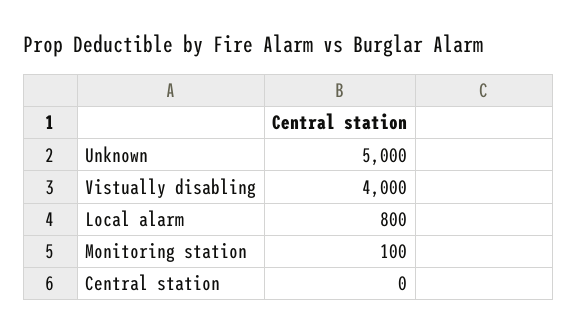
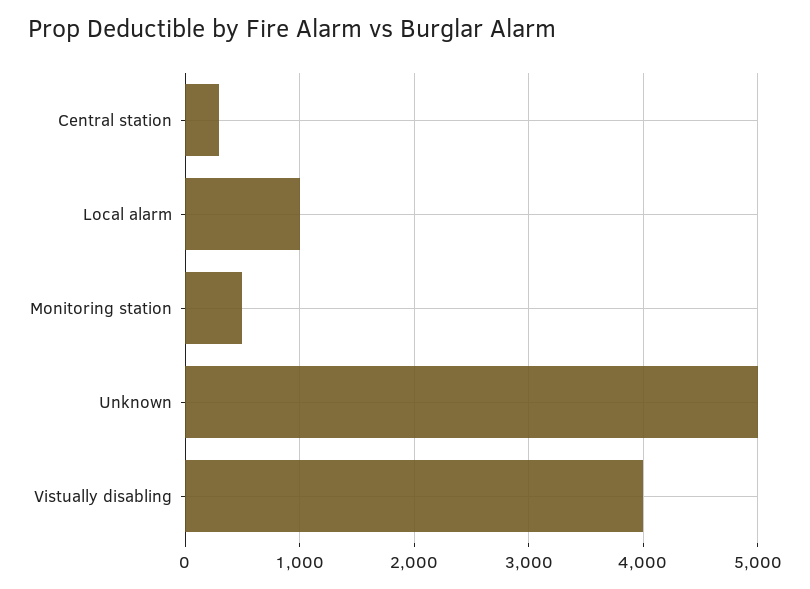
  {
    "Unknown": 5000,
    "Vistually disabling": 4000,
-   "Local alarm": 800,
+   "Local alarm": 1000,
-   "Monitoring station": 100,
+   "Monitoring station": 500,
-   "Central station": 0
+   "Central station": 300
  }

